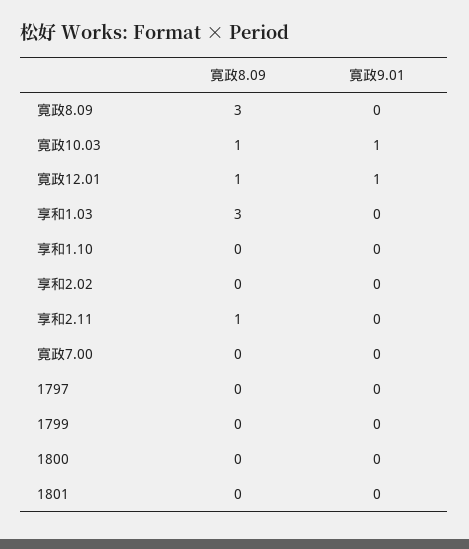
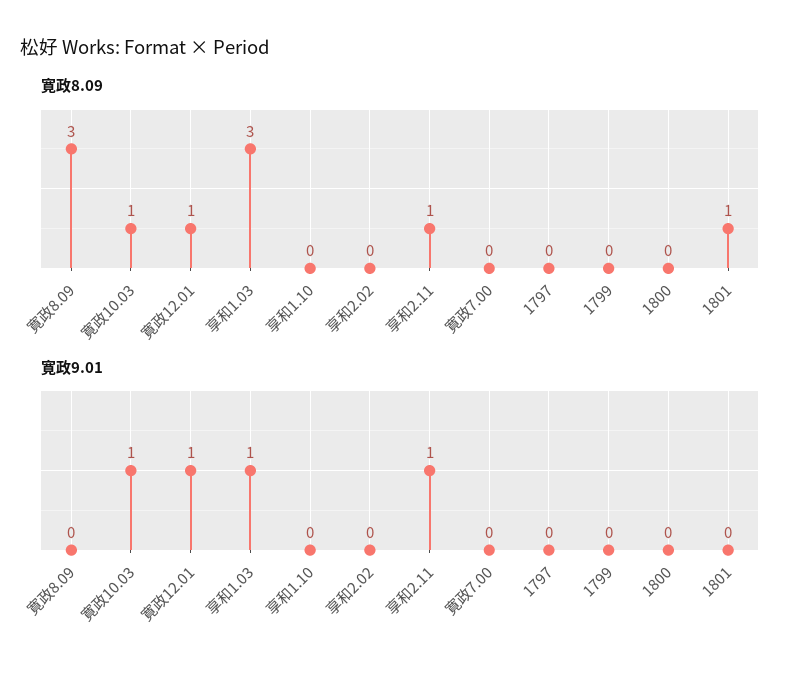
  {
    "寛政8.09": {
      "寛政8.09": 3,
      "寛政10.03": 1,
      "寛政12.01": 1,
      "享和1.03": 3,
      "享和1.10": 0,
      "享和2.02": 0,
      "享和2.11": 1,
      "寛政7.00": 0,
      "1797": 0,
      "1799": 0,
      "1800": 0,
-     "1801": 0
+     "1801": 1
    },
    "寛政9.01": {
      "寛政8.09": 0,
      "寛政10.03": 1,
      "寛政12.01": 1,
-     "享和1.03": 0,
+     "享和1.03": 1,
      "享和1.10": 0,
      "享和2.02": 0,
-     "享和2.11": 0,
+     "享和2.11": 1,
      "寛政7.00": 0,
      "1797": 0,
      "1799": 0,
      "1800": 0,
      "1801": 0
    }
  }

